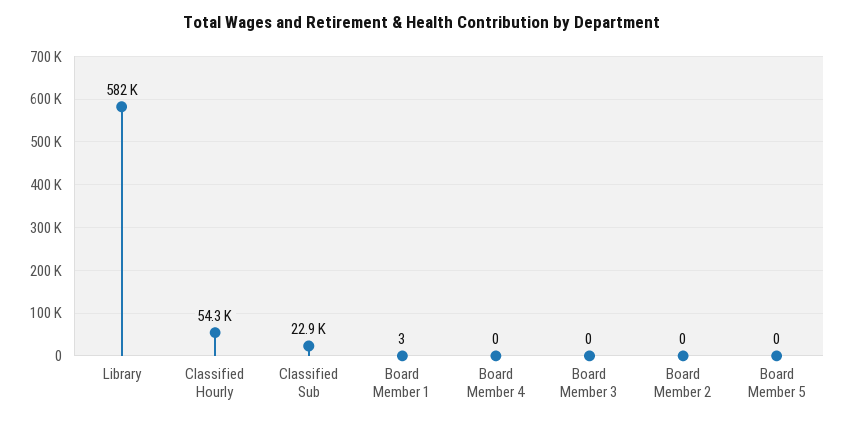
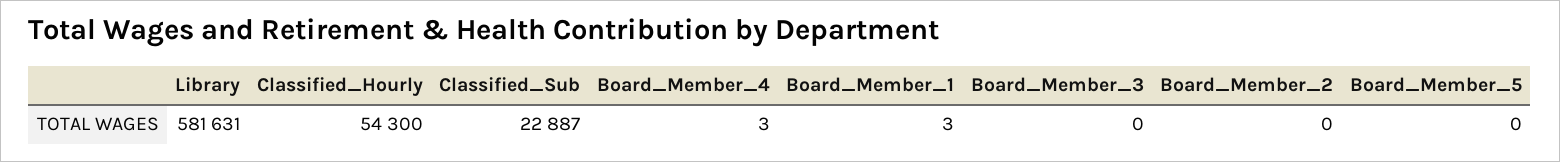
  {
    "Library": 581631,
    "Classified Hourly": 54300,
    "Classified Sub": 22887,
    "Board Member 1": 3,
-   "Board Member 4": 0,
+   "Board Member 4": 3,
    "Board Member 3": 0,
    "Board Member 2": 0,
    "Board Member 5": 0
  }

